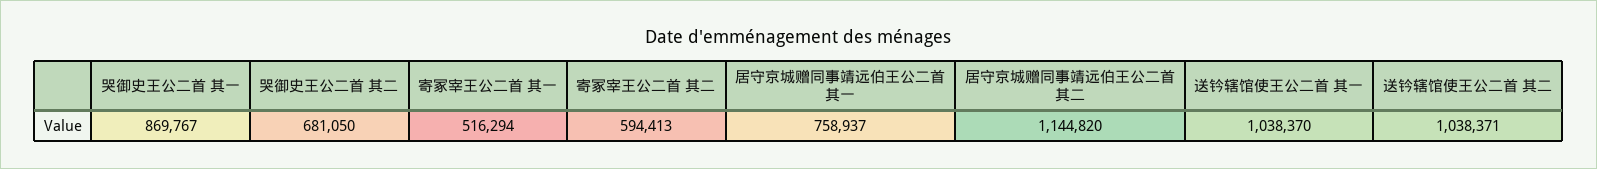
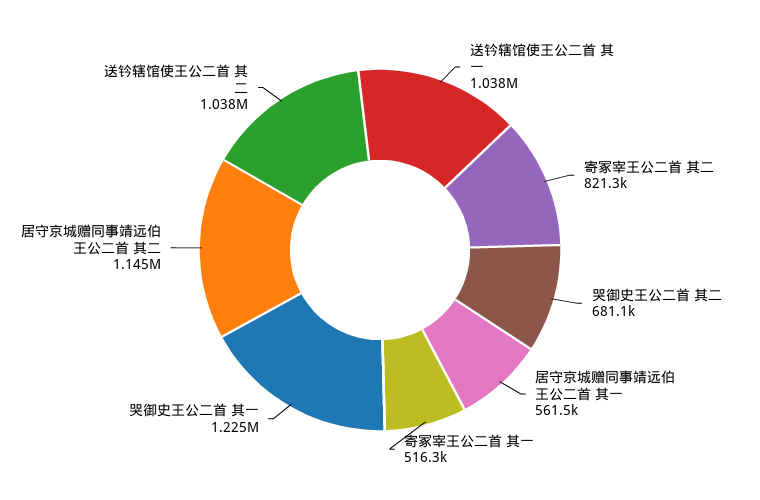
  {
-   "哭御史王公二首 其一": 869767,
+   "哭御史王公二首 其一": 1225000,
    "哭御史王公二首 其二": 681050,
    "寄冢宰王公二首 其一": 516294,
-   "寄冢宰王公二首 其二": 594413,
+   "寄冢宰王公二首 其二": 821300,
-   "居守京城赠同事靖远伯王公二首 其一": 758937,
+   "居守京城赠同事靖远伯王公二首 其一": 561500,
    "居守京城赠同事靖远伯王公二首 其二": 1144820,
    "送钤辖馆使王公二首 其一": 1038370,
    "送钤辖馆使王公二首 其二": 1038371
  }

